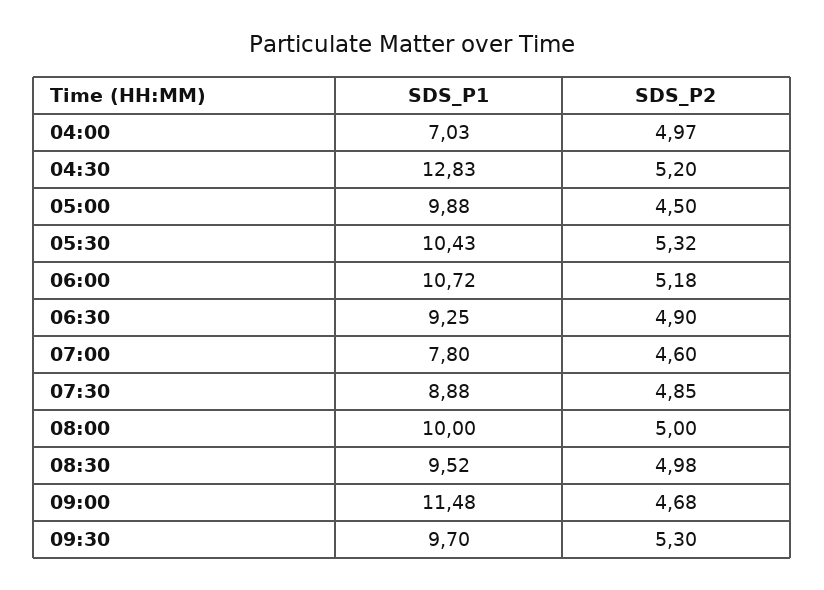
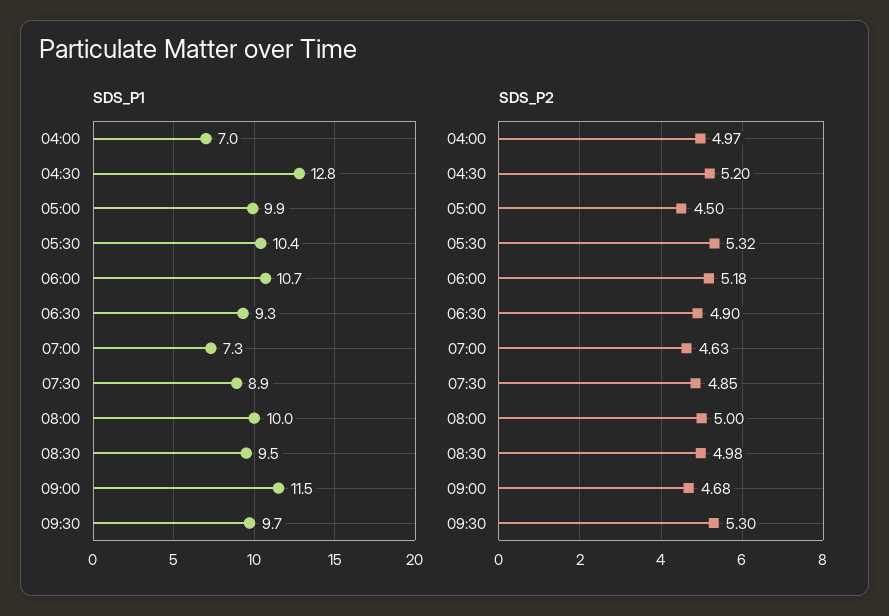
  {
    "SDS_P1": {
      "04:00": 7.03,
      "04:30": 12.83,
      "05:00": 9.88,
      "05:30": 10.43,
      "06:00": 10.72,
      "06:30": 9.25,
-     "07:00": 7.8,
+     "07:00": 7.3,
      "07:30": 8.88,
      "08:00": 10,
      "08:30": 9.52,
      "09:00": 11.48,
      "09:30": 9.7
    },
    "SDS_P2": {
      "04:00": 4.97,
      "04:30": 5.2,
      "05:00": 4.5,
      "05:30": 5.32,
      "06:00": 5.18,
      "06:30": 4.9,
-     "07:00": 4.6,
+     "07:00": 4.63,
      "07:30": 4.85,
      "08:00": 5,
      "08:30": 4.98,
      "09:00": 4.68,
      "09:30": 5.3
    }
  }

